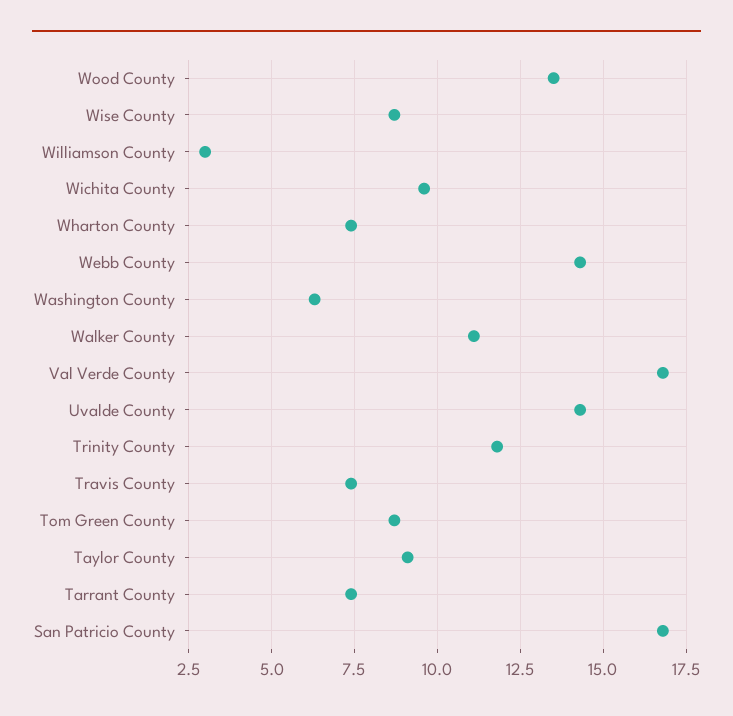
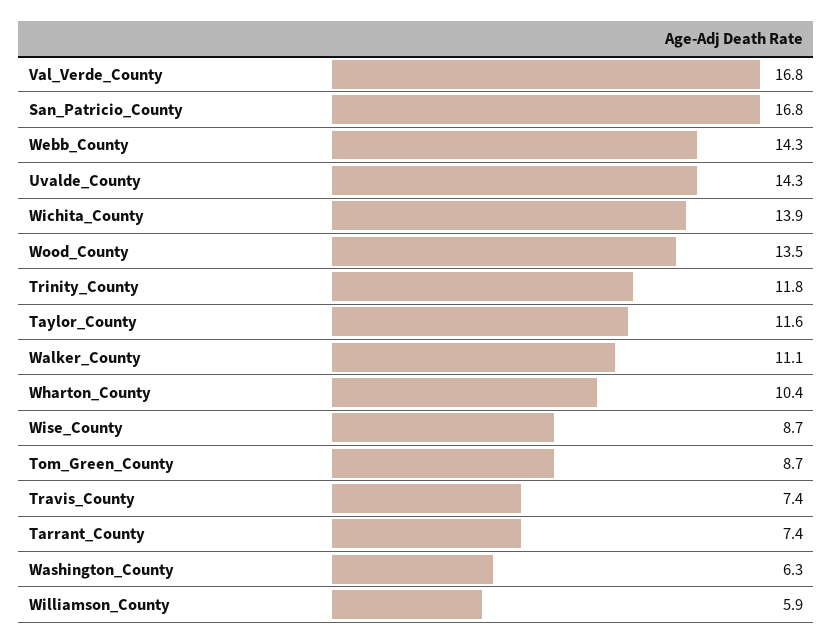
  {
    "Wood County": 13.5,
    "Wise County": 8.7,
-   "Williamson County": 3,
+   "Williamson County": 5.9,
-   "Wichita County": 9.5,
+   "Wichita County": 13.9,
-   "Wharton County": 7.5,
+   "Wharton County": 10.4,
    "Webb County": 14.3,
    "Washington County": 6.3,
    "Walker County": 11.1,
    "Val Verde County": 16.8,
    "Uvalde County": 14.3,
    "Trinity County": 11.8,
    "Travis County": 7.4,
    "Tom Green County": 8.7,
-   "Taylor County": 9,
+   "Taylor County": 11.6,
    "Tarrant County": 7.4,
    "San Patricio County": 16.8
  }

